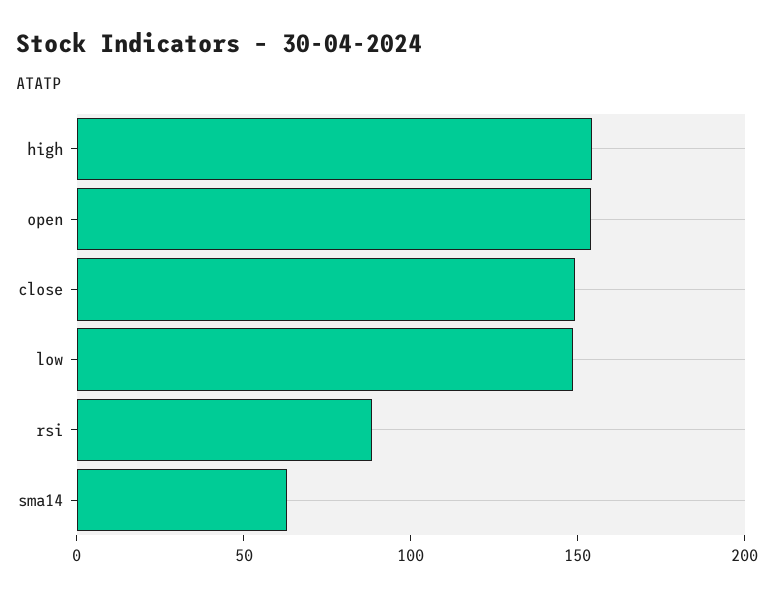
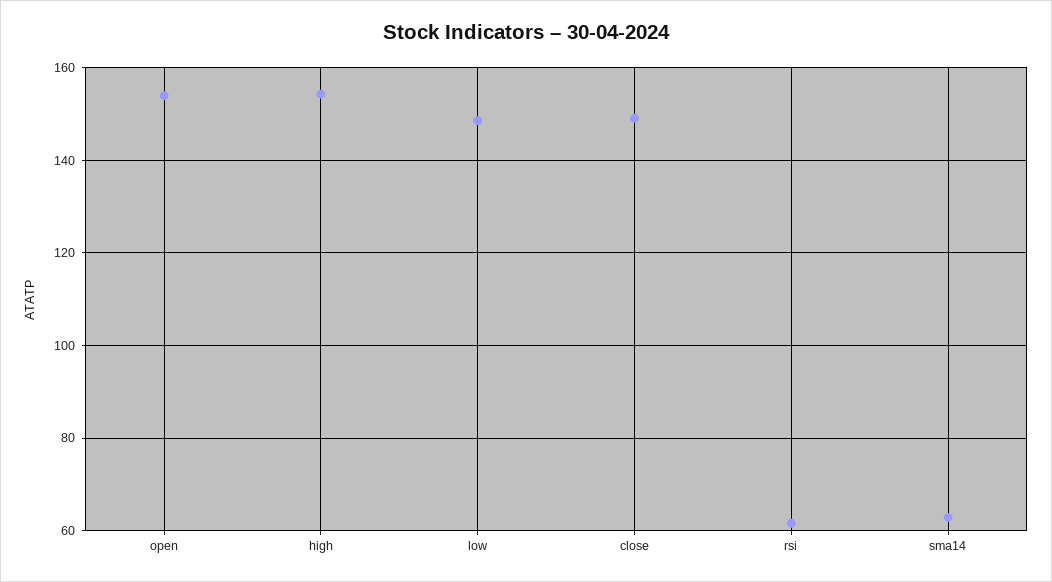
  {
    "high": 154,
    "open": 154,
    "close": 150,
    "low": 148,
-   "rsi": 90,
+   "rsi": 62,
    "sma14": 62
  }

